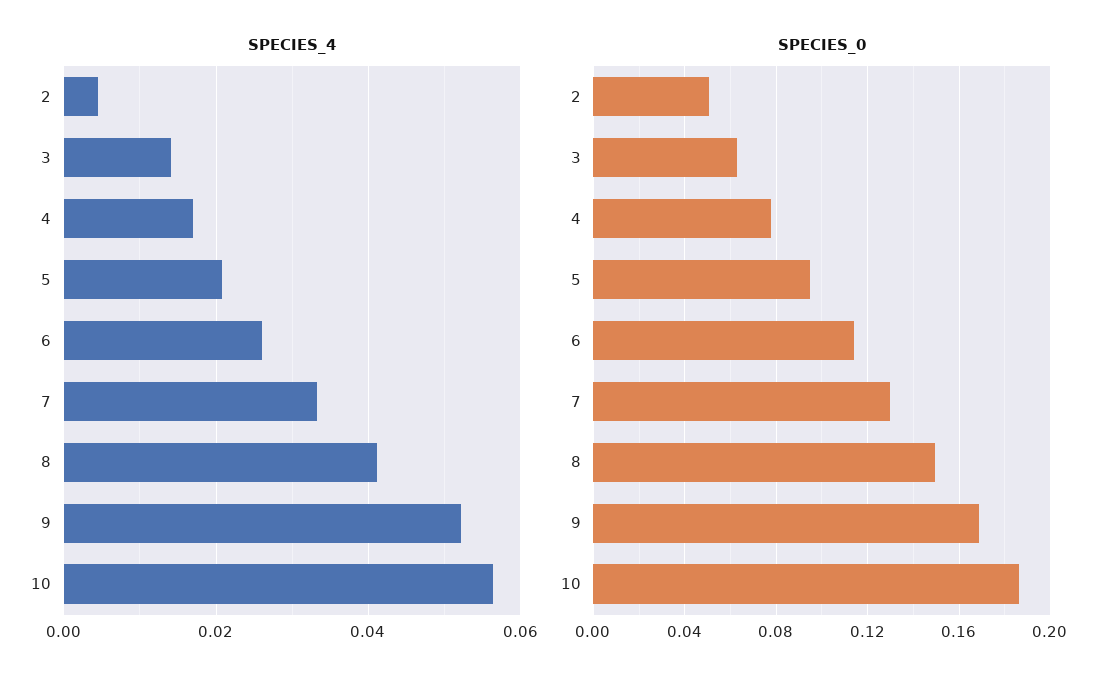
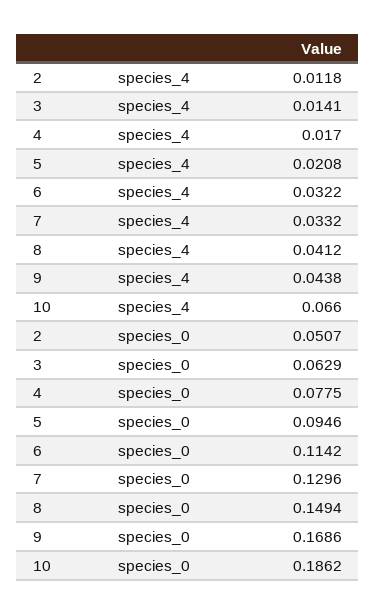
  {
    "SPECIES_4": {
-     "2": 0.004,
+     "2": 0.0118,
      "3": 0.0141,
      "4": 0.017,
      "5": 0.0208,
-     "6": 0.026,
+     "6": 0.0322,
      "7": 0.0332,
      "8": 0.0412,
-     "9": 0.052,
+     "9": 0.0438,
-     "10": 0.056
+     "10": 0.066
    },
    "SPECIES_0": {
      "2": 0.0507,
      "3": 0.0629,
      "4": 0.0775,
      "5": 0.0946,
      "6": 0.1142,
      "7": 0.1296,
      "8": 0.1494,
      "9": 0.1686,
      "10": 0.1862
    }
  }

